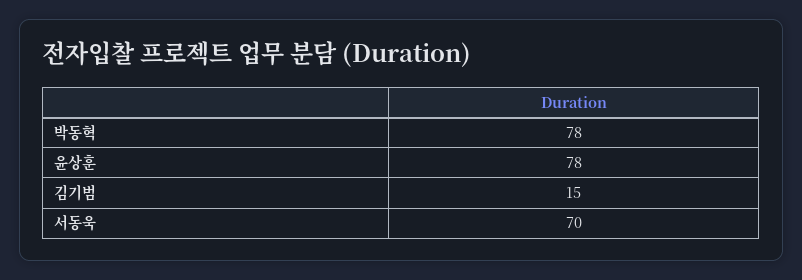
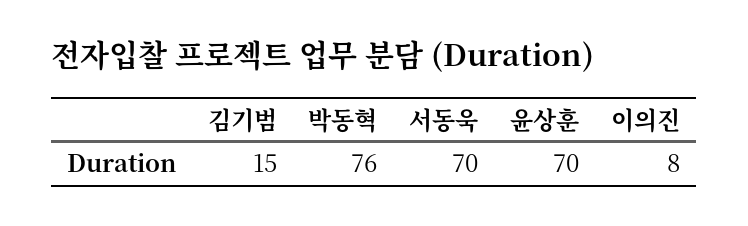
  {
-   "박동혁": 78,
+   "박동혁": 76,
-   "윤상훈": 78,
+   "윤상훈": 70,
    "김기범": 15,
-   "서동욱": 70
+   "서동욱": 70,
+   "이의진": 8
  }

